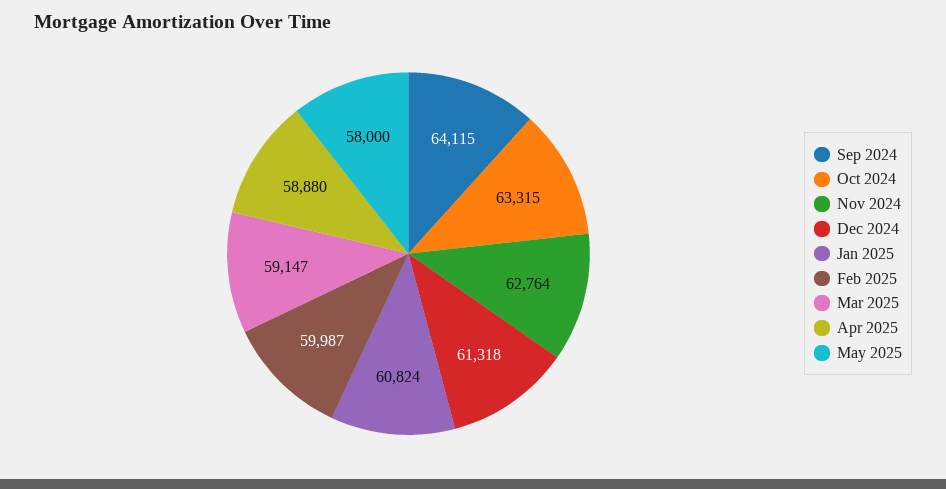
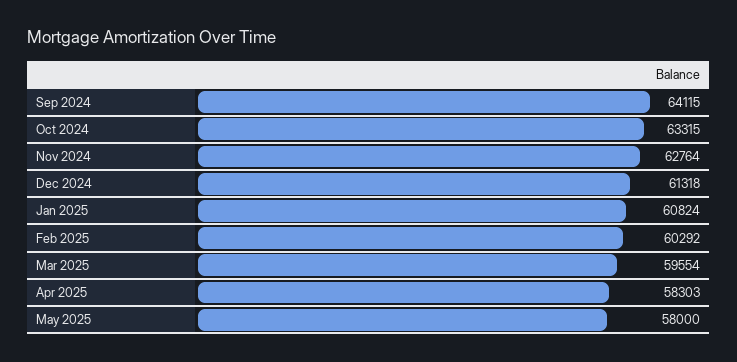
  {
    "Sep 2024": 64115,
    "Oct 2024": 63315,
    "Nov 2024": 62764,
    "Dec 2024": 61318,
    "Jan 2025": 60824,
-   "Feb 2025": 59987,
+   "Feb 2025": 60292,
-   "Mar 2025": 59147,
+   "Mar 2025": 59554,
-   "Apr 2025": 58880,
+   "Apr 2025": 58303,
    "May 2025": 58000
  }

